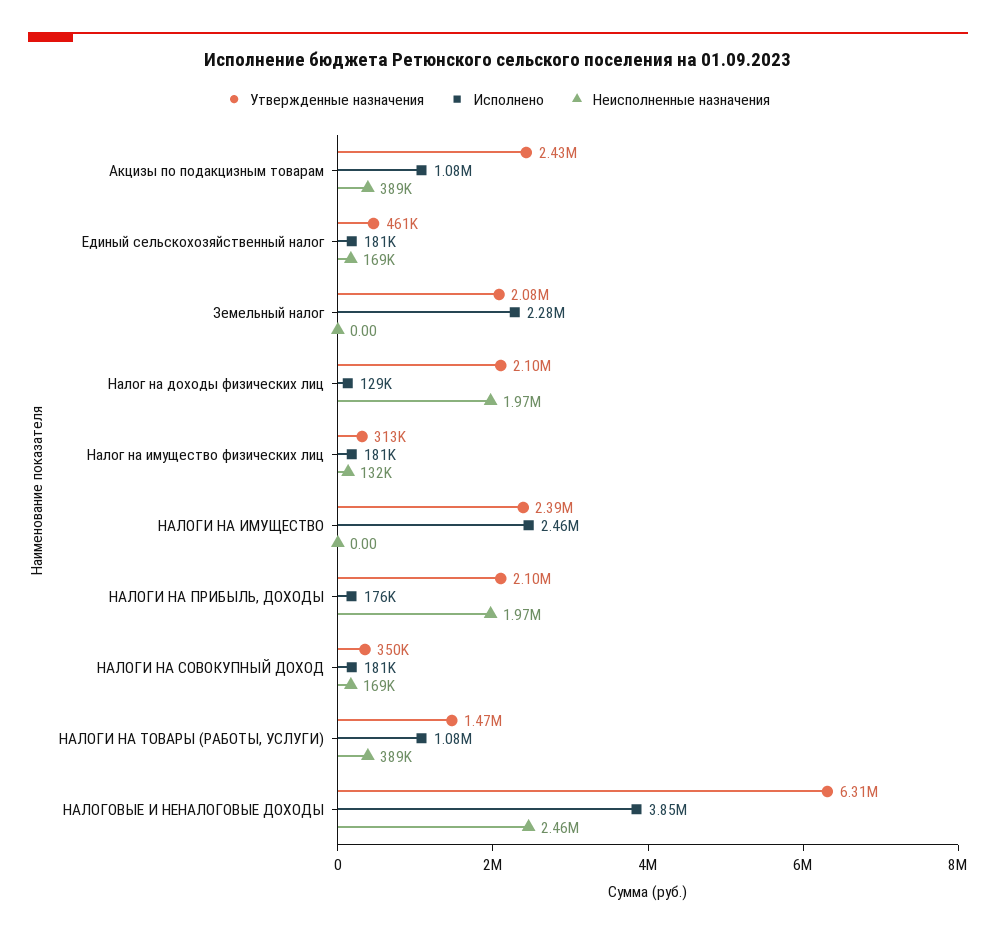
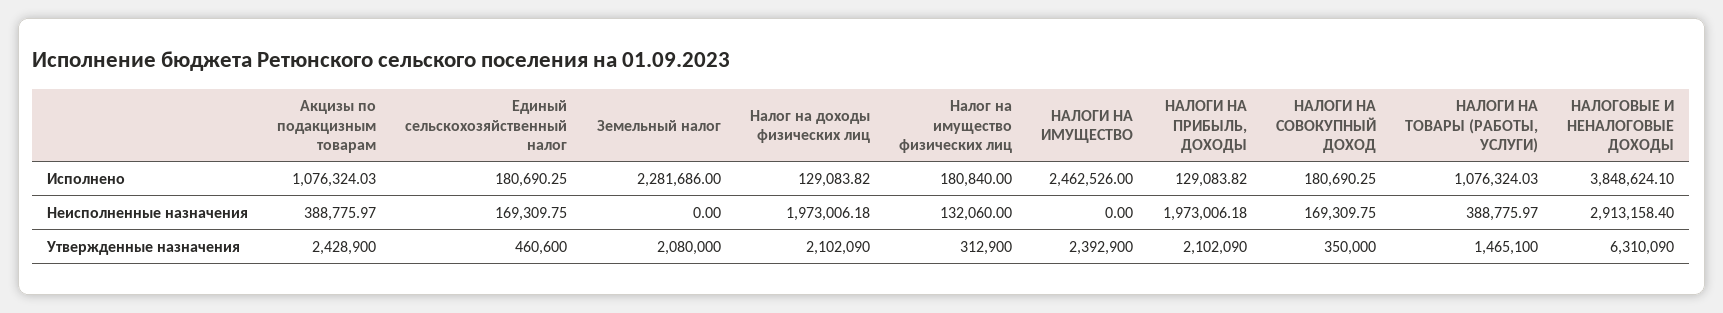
  {
    "Утвержденные назначения": {
      "Акцизы по подакцизным товарам": 2428900,
      "Единый сельскохозяйственный налог": 460600,
      "Земельный налог": 2080000,
      "Налог на доходы физических лиц": 2102090,
      "Налог на имущество физических лиц": 312900,
      "НАЛОГИ НА ИМУЩЕСТВО": 2392900,
      "НАЛОГИ НА ПРИБЫЛЬ, ДОХОДЫ": 2102090,
      "НАЛОГИ НА СОВОКУПНЫЙ ДОХОД": 350000,
      "НАЛОГИ НА ТОВАРЫ (РАБОТЫ, УСЛУГИ)": 1465100,
      "НАЛОГОВЫЕ И НЕНАЛОГОВЫЕ ДОХОДЫ": 6310090
    },
    "Исполнено": {
      "Акцизы по подакцизным товарам": 1076324.03,
      "Единый сельскохозяйственный налог": 180690.25,
      "Земельный налог": 2281686,
      "Налог на доходы физических лиц": 129083.82,
      "Налог на имущество физических лиц": 180840,
      "НАЛОГИ НА ИМУЩЕСТВО": 2462526,
-     "НАЛОГИ НА ПРИБЫЛЬ, ДОХОДЫ": 176000,
+     "НАЛОГИ НА ПРИБЫЛЬ, ДОХОДЫ": 129083.82,
      "НАЛОГИ НА СОВОКУПНЫЙ ДОХОД": 180690.25,
      "НАЛОГИ НА ТОВАРЫ (РАБОТЫ, УСЛУГИ)": 1076324.03,
      "НАЛОГОВЫЕ И НЕНАЛОГОВЫЕ ДОХОДЫ": 3848624.1
    },
    "Неисполненные назначения": {
      "Акцизы по подакцизным товарам": 388775.97,
      "Единый сельскохозяйственный налог": 169309.75,
      "Земельный налог": 0,
      "Налог на доходы физических лиц": 1973006.18,
      "Налог на имущество физических лиц": 132060,
      "НАЛОГИ НА ИМУЩЕСТВО": 0,
      "НАЛОГИ НА ПРИБЫЛЬ, ДОХОДЫ": 1973006.18,
      "НАЛОГИ НА СОВОКУПНЫЙ ДОХОД": 169309.75,
      "НАЛОГИ НА ТОВАРЫ (РАБОТЫ, УСЛУГИ)": 388775.97,
-     "НАЛОГОВЫЕ И НЕНАЛОГОВЫЕ ДОХОДЫ": 2460000
+     "НАЛОГОВЫЕ И НЕНАЛОГОВЫЕ ДОХОДЫ": 2913158.4
    }
  }

